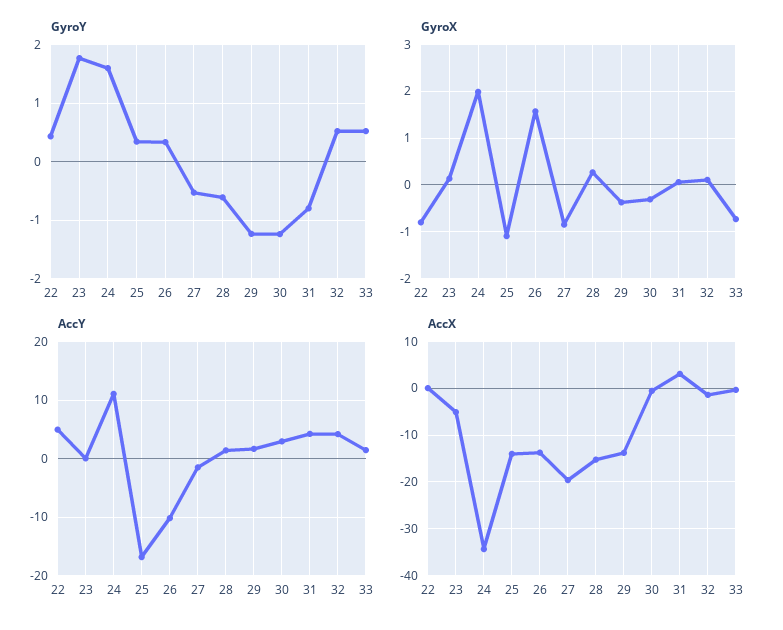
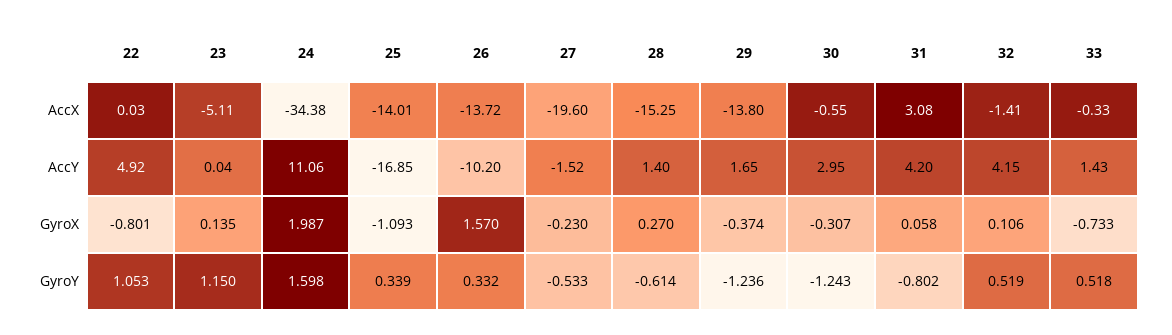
  {
    "GyroY": {
-     "22": 0.4,
+     "22": 1.053,
-     "23": 1.8,
+     "23": 1.15,
      "24": 1.598,
      "25": 0.339,
      "26": 0.332,
      "27": -0.533,
      "28": -0.614,
      "29": -1.236,
      "30": -1.243,
      "31": -0.802,
      "32": 0.519,
      "33": 0.518
    },
    "GyroX": {
      "22": -0.801,
      "23": 0.135,
      "24": 1.987,
      "25": -1.093,
      "26": 1.57,
-     "27": -0.8,
+     "27": -0.23,
      "28": 0.27,
      "29": -0.374,
      "30": -0.307,
      "31": 0.058,
      "32": 0.106,
      "33": -0.733
    },
    "AccY": {
      "22": 4.92,
      "23": 0.04,
      "24": 11.06,
      "25": -16.85,
      "26": -10.2,
      "27": -1.52,
      "28": 1.4,
      "29": 1.65,
      "30": 2.95,
      "31": 4.2,
      "32": 4.15,
      "33": 1.43
    },
    "AccX": {
      "22": 0.03,
      "23": -5.11,
      "24": -34.38,
      "25": -14.01,
      "26": -13.72,
      "27": -19.6,
      "28": -15.25,
      "29": -13.8,
      "30": -0.55,
      "31": 3.08,
      "32": -1.41,
      "33": -0.33
    }
  }

